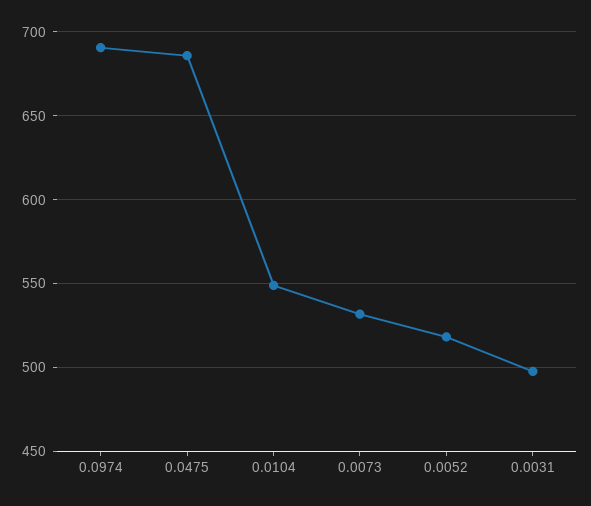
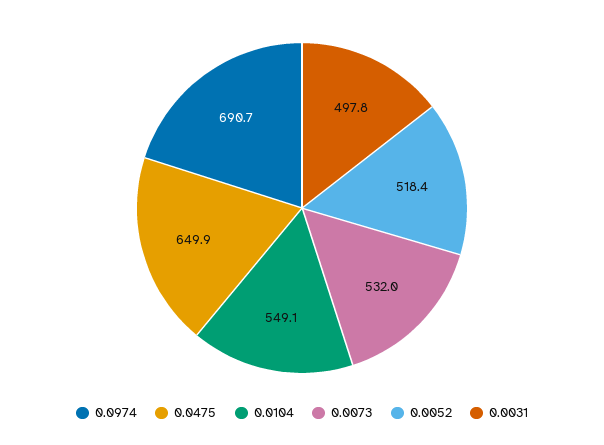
  {
    "0.0974": 690.7,
-   "0.0475": 685,
+   "0.0475": 649.9,
    "0.0104": 549.1,
    "0.0073": 532,
    "0.0052": 518.4,
    "0.0031": 497.8
  }

